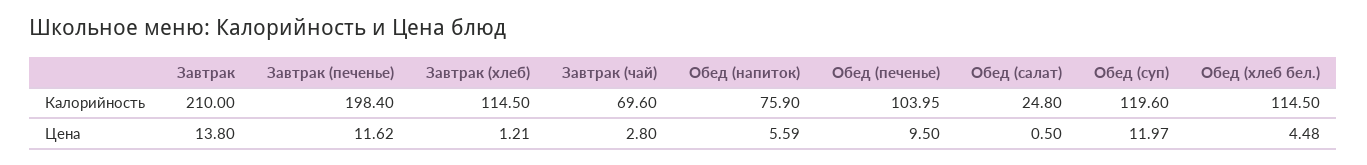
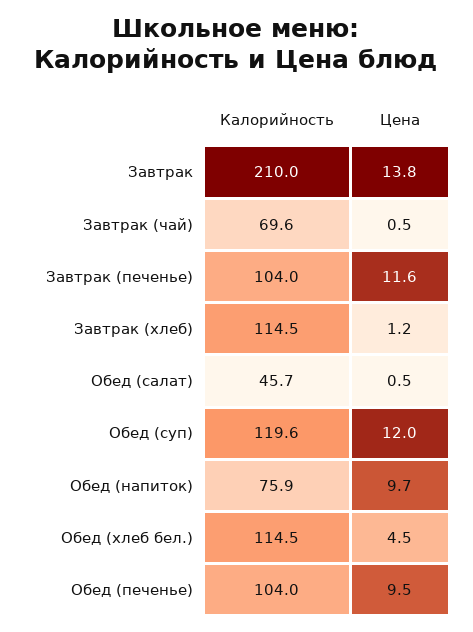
  {
    "Завтрак": {
      "Калорийность": 210,
      "Цена": 13.8
    },
    "Завтрак (печенье)": {
-     "Калорийность": 198.4,
+     "Калорийность": 104,
      "Цена": 11.62
    },
    "Завтрак (хлеб)": {
      "Калорийность": 114.5,
      "Цена": 1.21
    },
    "Завтрак (чай)": {
      "Калорийность": 69.6,
-     "Цена": 2.8
+     "Цена": 0.5
    },
    "Обед (напиток)": {
      "Калорийность": 75.9,
-     "Цена": 5.59
+     "Цена": 9.7
    },
    "Обед (печенье)": {
      "Калорийность": 103.95,
      "Цена": 9.5
    },
    "Обед (салат)": {
-     "Калорийность": 24.8,
+     "Калорийность": 45.7,
      "Цена": 0.5
    },
    "Обед (суп)": {
      "Калорийность": 119.6,
      "Цена": 11.97
    },
    "Обед (хлеб бел.)": {
      "Калорийность": 114.5,
      "Цена": 4.48
    }
  }

